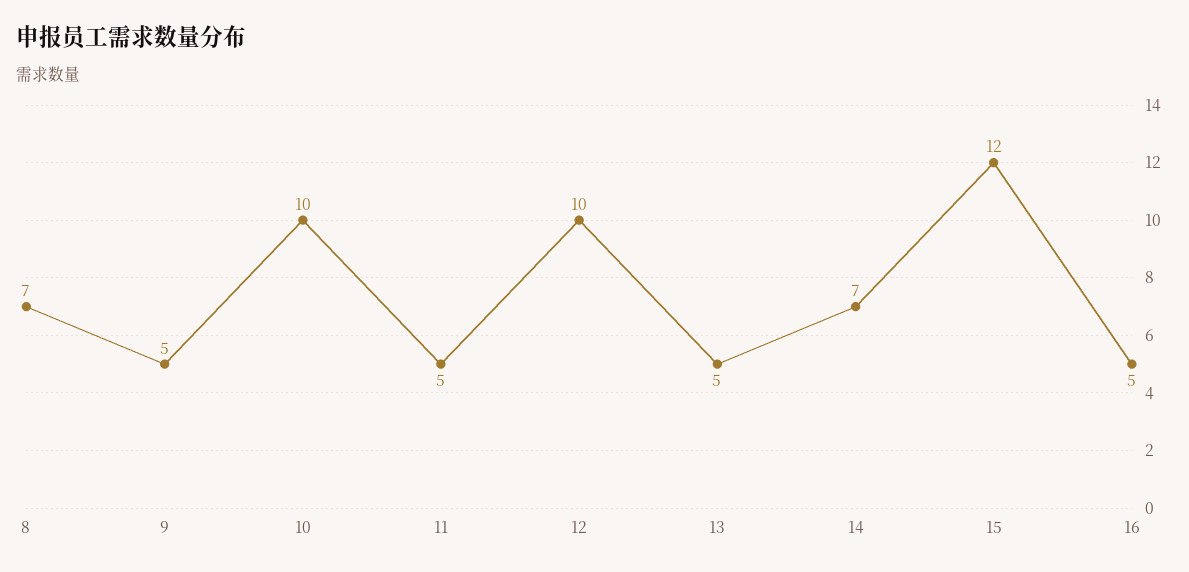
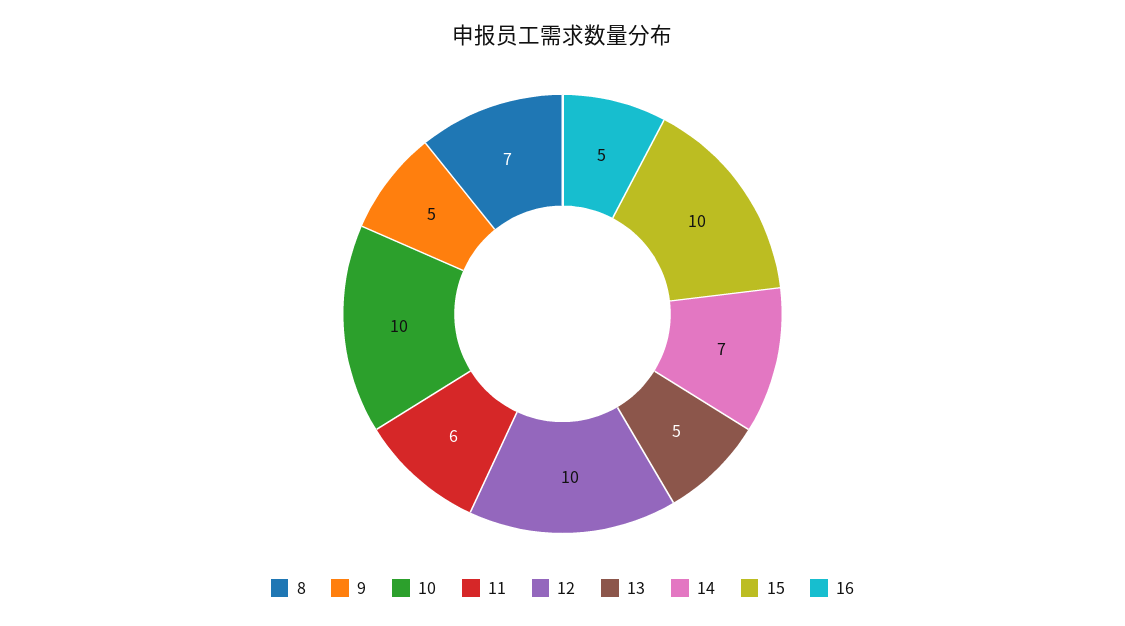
  {
    "8": 7,
    "9": 5,
    "10": 10,
-   "11": 5,
+   "11": 6,
    "12": 10,
    "13": 5,
    "14": 7,
-   "15": 12,
+   "15": 10,
    "16": 5
  }

